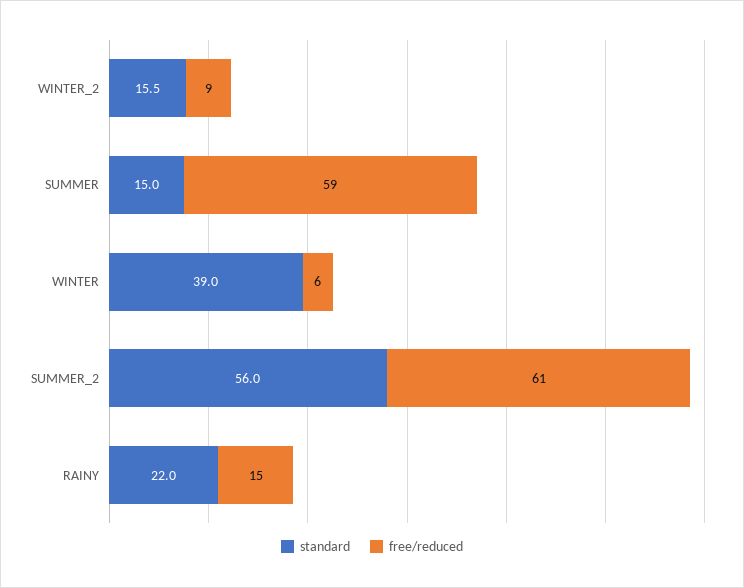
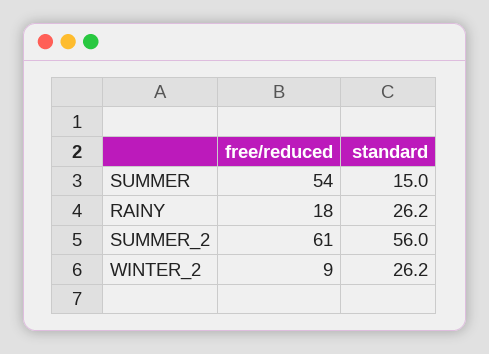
  {
    "standard": {
-     "WINTER_2": 15.5,
+     "WINTER_2": 26.2,
      "SUMMER": 15,
-     "WINTER": 39,
      "SUMMER_2": 56,
-     "RAINY": 22
+     "RAINY": 26.2
    },
    "free/reduced": {
      "WINTER_2": 9,
-     "SUMMER": 59,
+     "SUMMER": 54,
-     "WINTER": 6,
      "SUMMER_2": 61,
-     "RAINY": 15
+     "RAINY": 18
    }
  }

